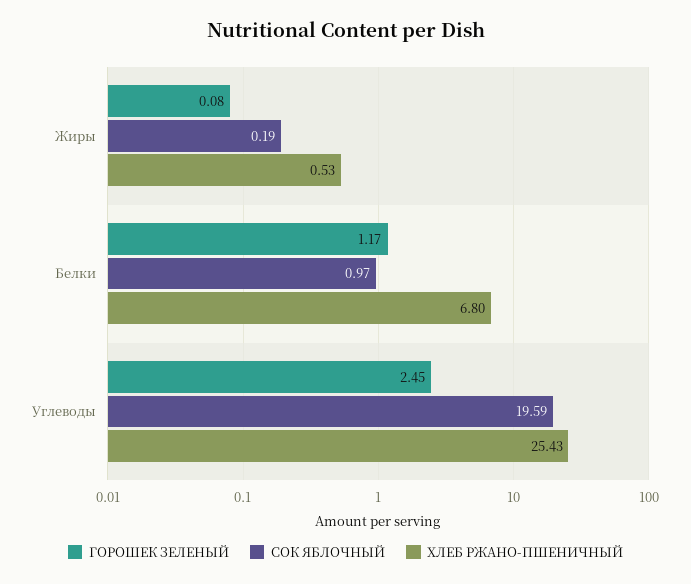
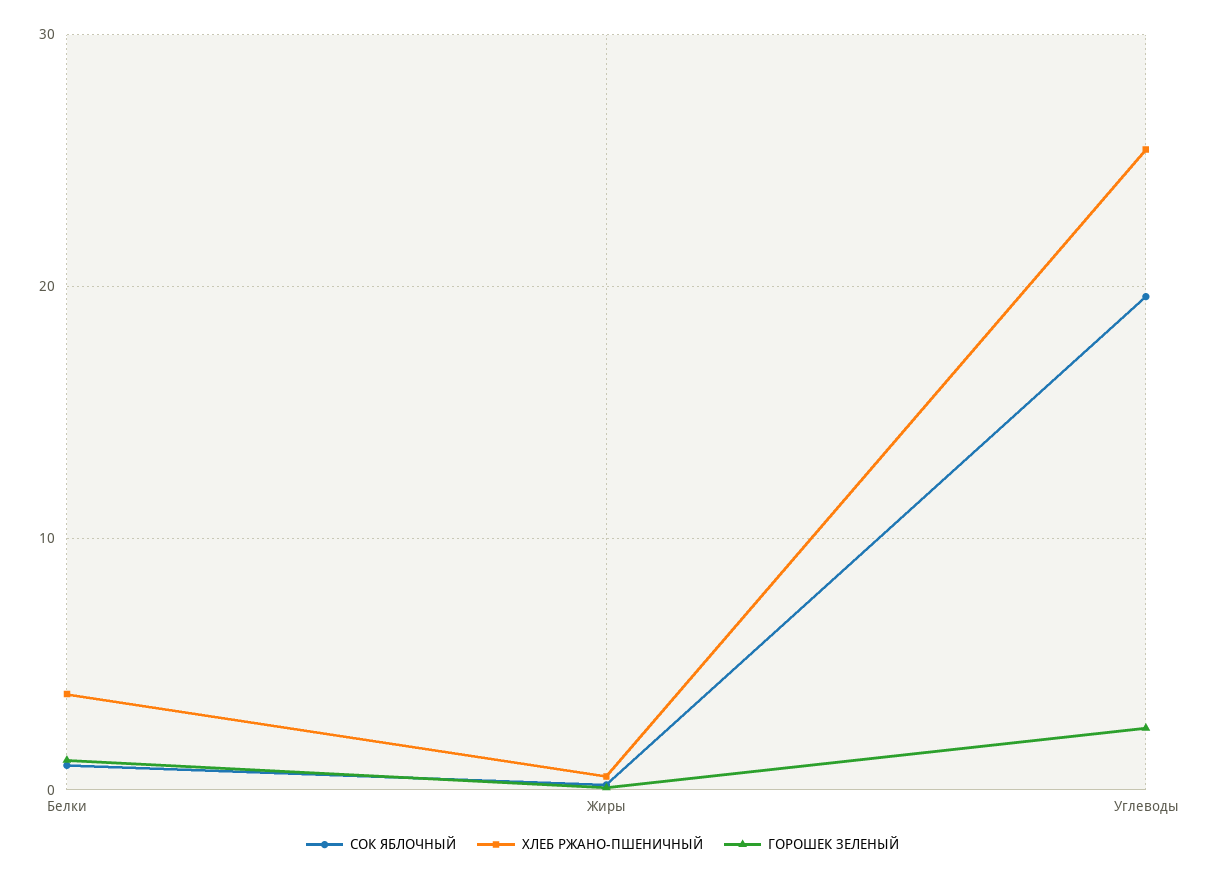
  {
    "ГОРОШЕК ЗЕЛЕНЫЙ": {
      "Жиры": 0.08,
      "Белки": 1.17,
      "Углеводы": 2.45
    },
    "СОК ЯБЛОЧНЫЙ": {
      "Жиры": 0.19,
      "Белки": 0.97,
      "Углеводы": 19.59
    },
    "ХЛЕБ РЖАНО-ПШЕНИЧНЫЙ": {
      "Жиры": 0.53,
-     "Белки": 6.8,
+     "Белки": 4,
      "Углеводы": 25.43
    }
  }

